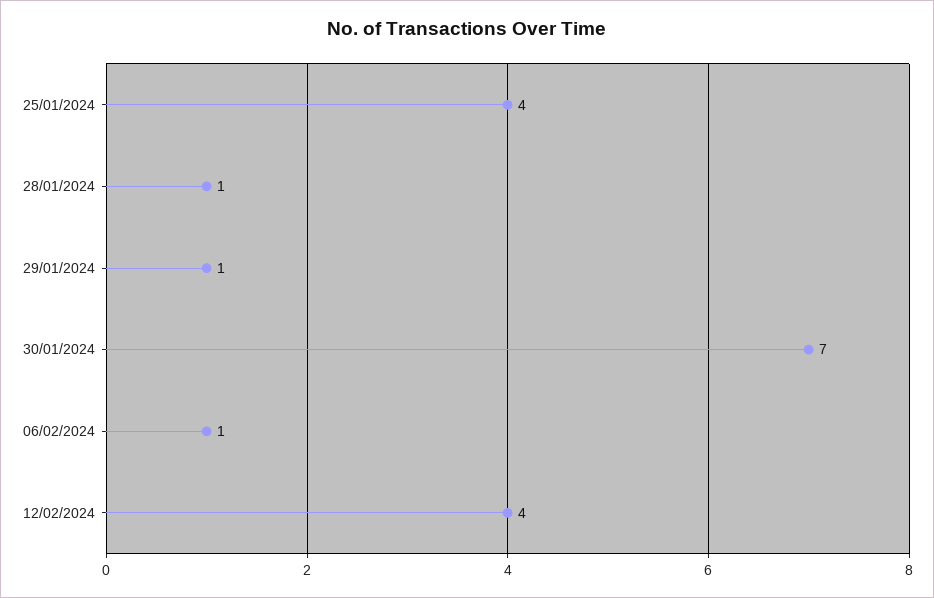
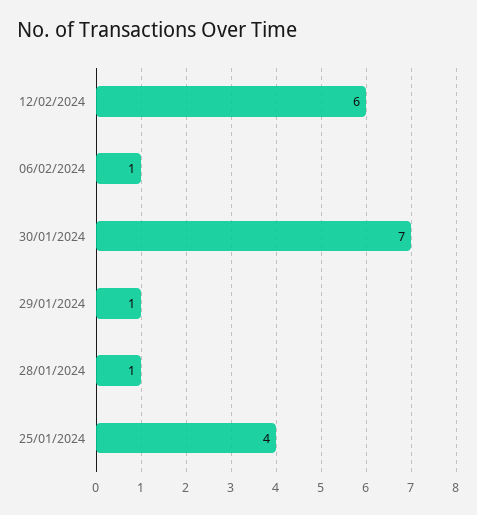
  {
    "25/01/2024": 4,
    "28/01/2024": 1,
    "29/01/2024": 1,
    "30/01/2024": 7,
    "06/02/2024": 1,
-   "12/02/2024": 4
+   "12/02/2024": 6
  }

